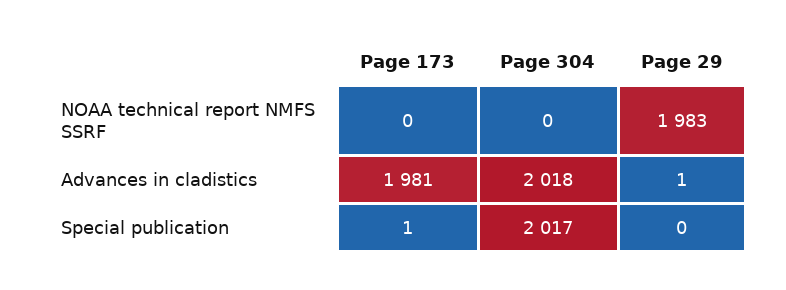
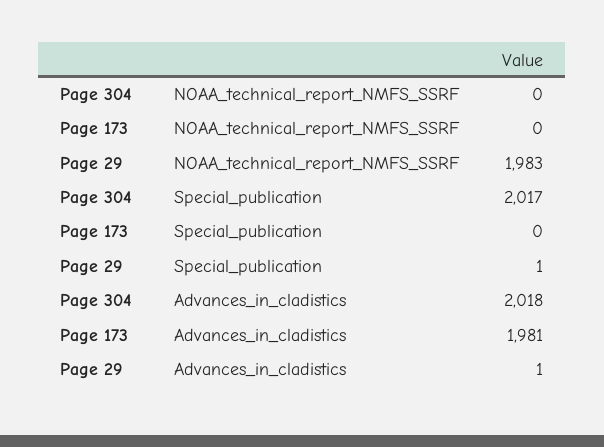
  {
    "Page 173": {
      "NOAA technical report NMFS SSRF": 0,
      "Advances in cladistics": 1981,
-     "Special publication": 1
+     "Special publication": 0
    },
    "Page 304": {
      "NOAA technical report NMFS SSRF": 0,
      "Advances in cladistics": 2018,
      "Special publication": 2017
    },
    "Page 29": {
      "NOAA technical report NMFS SSRF": 1983,
      "Advances in cladistics": 1,
-     "Special publication": 0
+     "Special publication": 1
    }
  }

